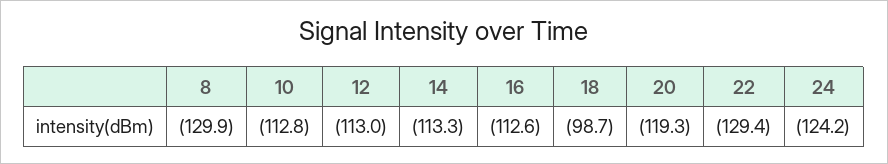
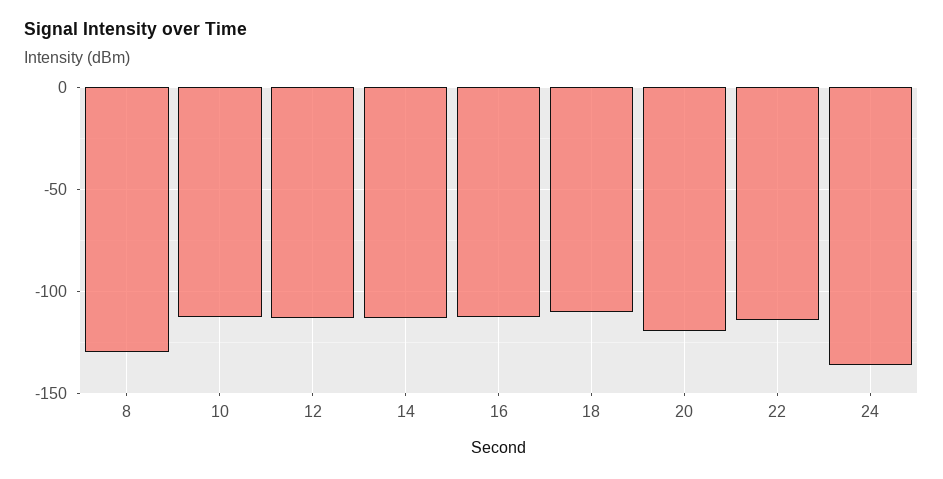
  {
    "8": -129.9,
    "10": -112.8,
    "12": -113,
    "14": -113.3,
    "16": -112.6,
-   "18": -98.7,
+   "18": -110,
    "20": -119.3,
-   "22": -129.4,
+   "22": -115,
-   "24": -124.2
+   "24": -135
  }

